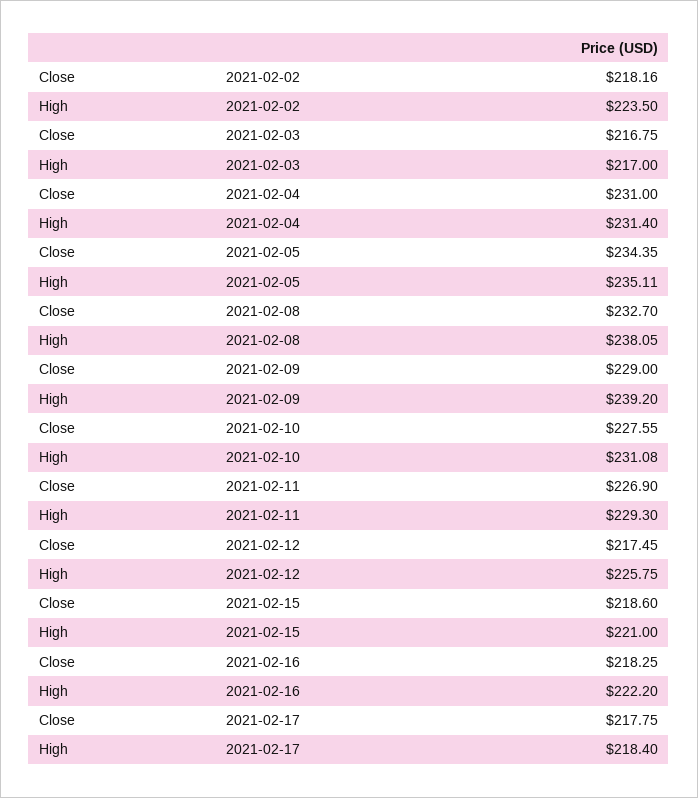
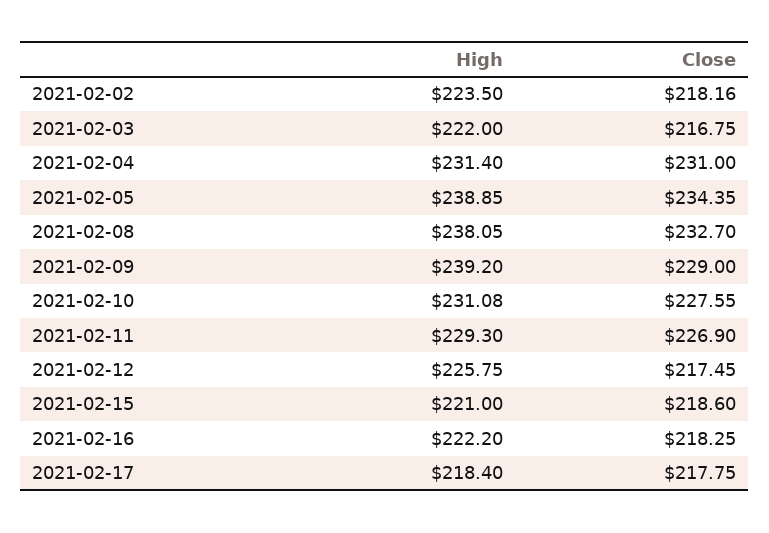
  {
    "Close": {
      "2021-02-02": 218.16,
      "2021-02-03": 216.75,
      "2021-02-04": 231,
      "2021-02-05": 234.35,
      "2021-02-08": 232.7,
      "2021-02-09": 229,
      "2021-02-10": 227.55,
      "2021-02-11": 226.9,
      "2021-02-12": 217.45,
      "2021-02-15": 218.6,
      "2021-02-16": 218.25,
      "2021-02-17": 217.75
    },
    "High": {
      "2021-02-02": 223.5,
-     "2021-02-03": 217,
+     "2021-02-03": 222,
      "2021-02-04": 231.4,
-     "2021-02-05": 235.11,
+     "2021-02-05": 238.85,
      "2021-02-08": 238.05,
      "2021-02-09": 239.2,
      "2021-02-10": 231.08,
      "2021-02-11": 229.3,
      "2021-02-12": 225.75,
      "2021-02-15": 221,
      "2021-02-16": 222.2,
      "2021-02-17": 218.4
    }
  }

